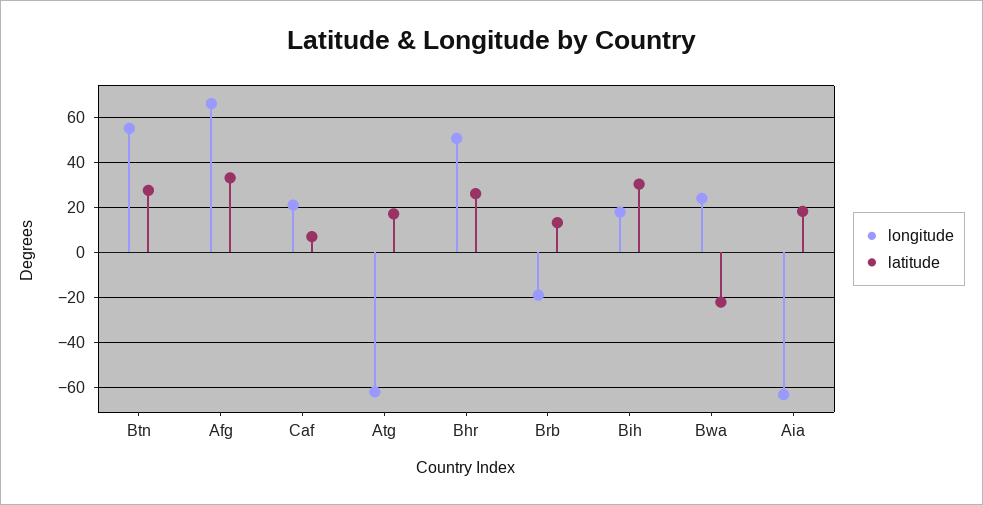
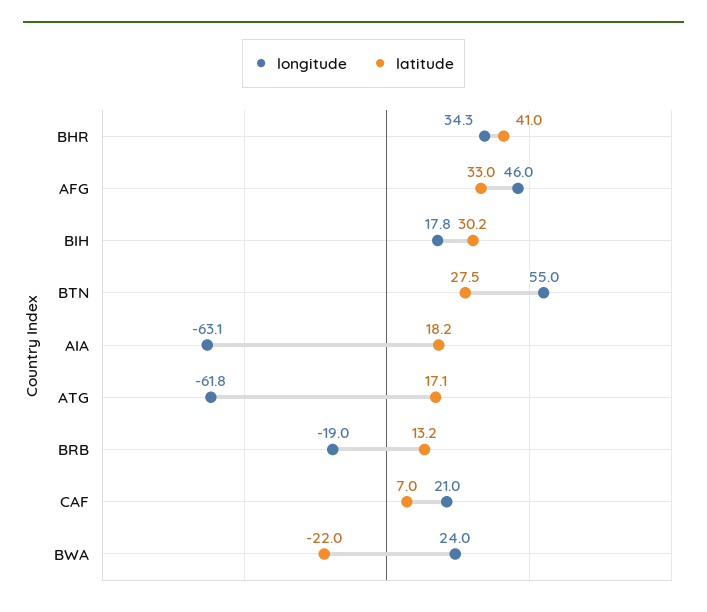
  {
    "longitude": {
      "Btn": 55,
-     "Afg": 65,
+     "Afg": 46,
      "Caf": 21,
      "Atg": -61.8,
-     "Bhr": 50,
+     "Bhr": 34.3,
      "Brb": -19,
      "Bih": 17.8,
      "Bwa": 24,
      "Aia": -63.1
    },
    "latitude": {
      "Btn": 27.5,
      "Afg": 33,
      "Caf": 7,
      "Atg": 17.1,
-     "Bhr": 25,
+     "Bhr": 41,
      "Brb": 13.2,
      "Bih": 30.2,
      "Bwa": -22,
      "Aia": 18.2
    }
  }

